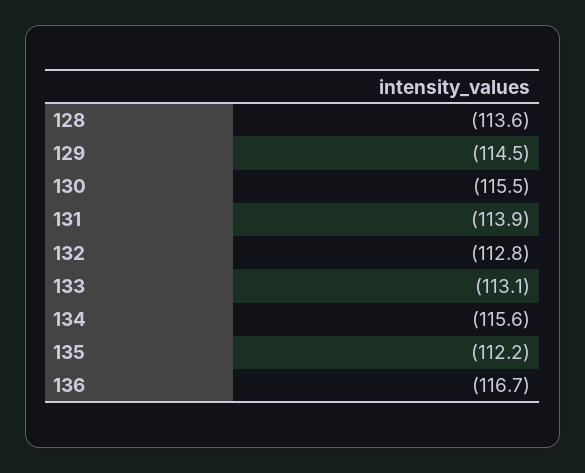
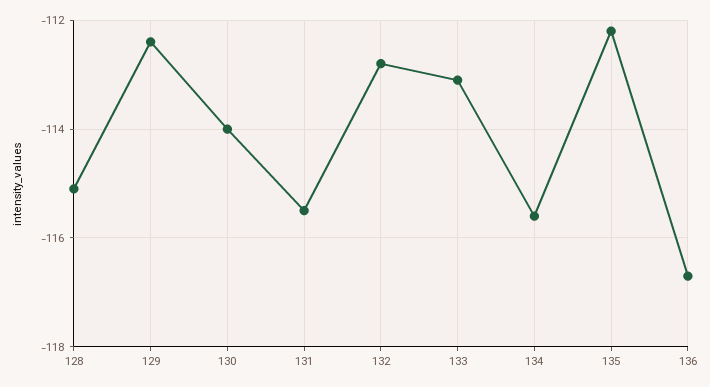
  {
-   "128": -113.6,
+   "128": -115,
-   "129": -114.5,
+   "129": -112.5,
-   "130": -115.5,
+   "130": -114,
-   "131": -113.9,
+   "131": -115.5,
    "132": -112.8,
    "133": -113.1,
    "134": -115.6,
    "135": -112.2,
    "136": -116.7
  }

